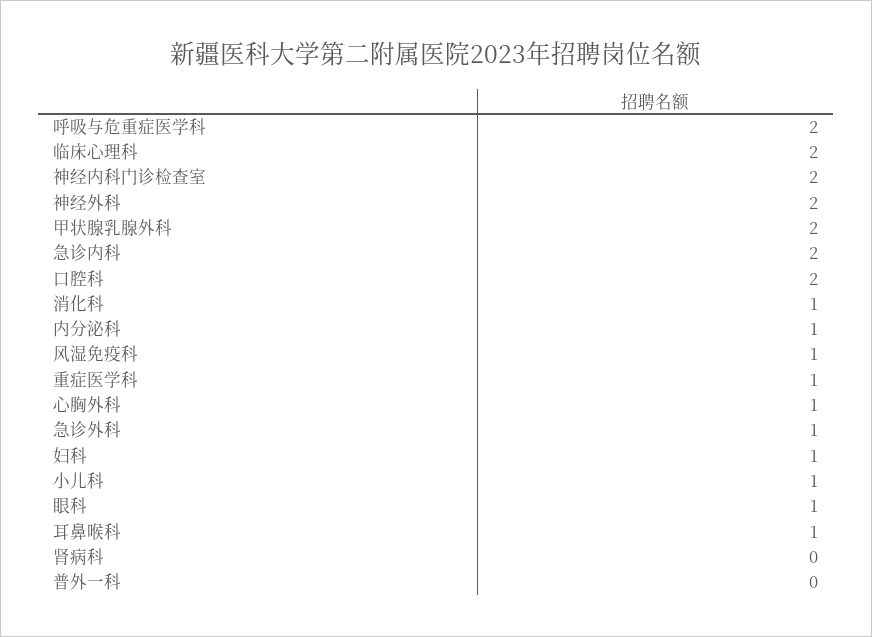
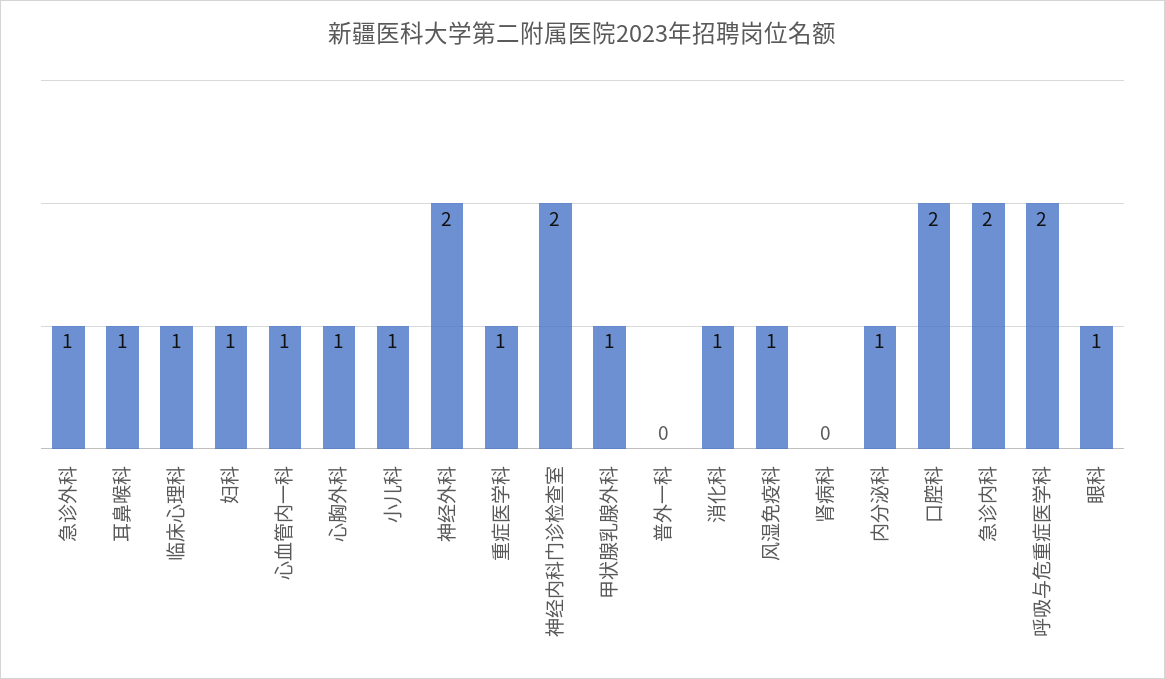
  {
    "呼吸与危重症医学科": 2,
-   "临床心理科": 2,
+   "临床心理科": 1,
    "神经内科门诊检查室": 2,
    "神经外科": 2,
-   "甲状腺乳腺外科": 2,
+   "甲状腺乳腺外科": 1,
    "急诊内科": 2,
    "口腔科": 2,
    "消化科": 1,
    "内分泌科": 1,
    "风湿免疫科": 1,
    "重症医学科": 1,
    "心胸外科": 1,
    "急诊外科": 1,
    "妇科": 1,
    "小儿科": 1,
    "眼科": 1,
    "耳鼻喉科": 1,
    "肾病科": 0,
-   "普外一科": 0
+   "普外一科": 0,
+   "心血管内一科": 1
  }

